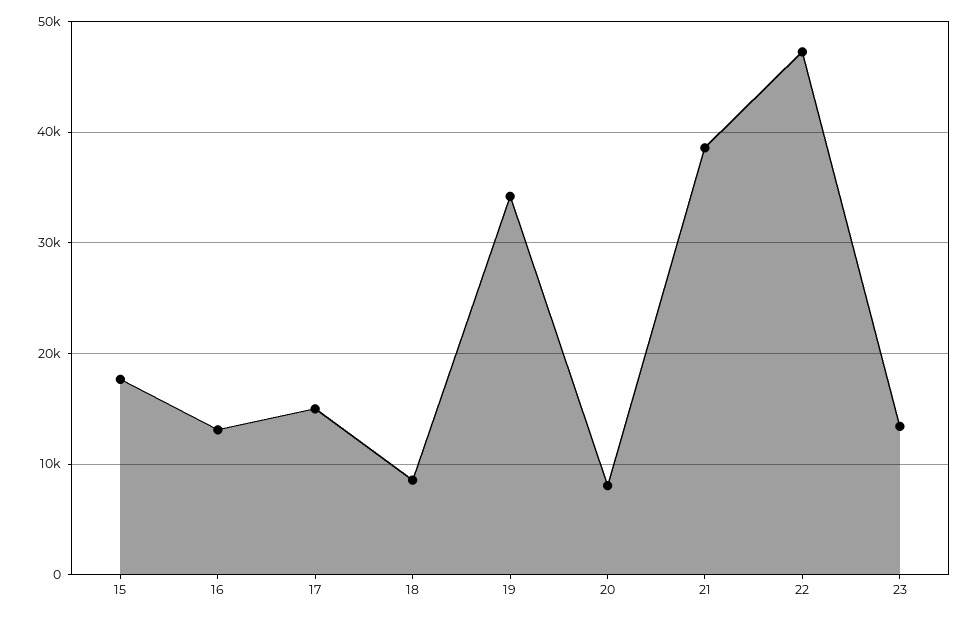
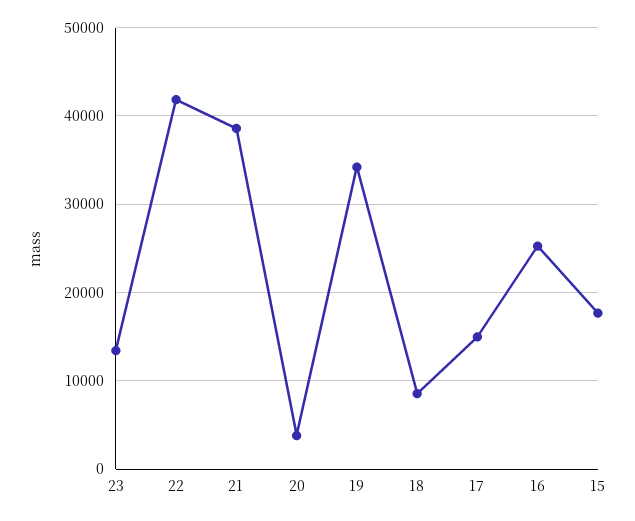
  {
    "15": 18000,
-   "16": 13000,
+   "16": 25000,
    "17": 15000,
    "18": 9000,
    "19": 34000,
-   "20": 8000,
+   "20": 4000,
    "21": 39000,
-   "22": 47000,
+   "22": 42000,
    "23": 13000
  }

